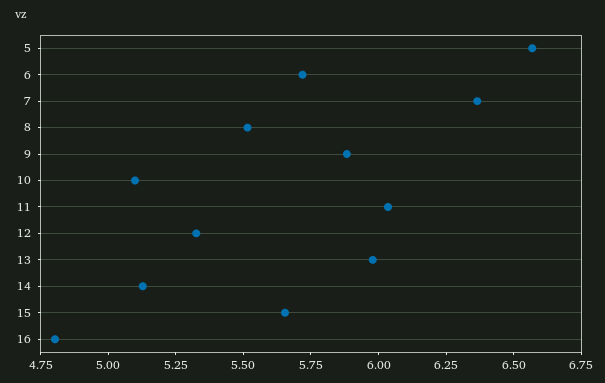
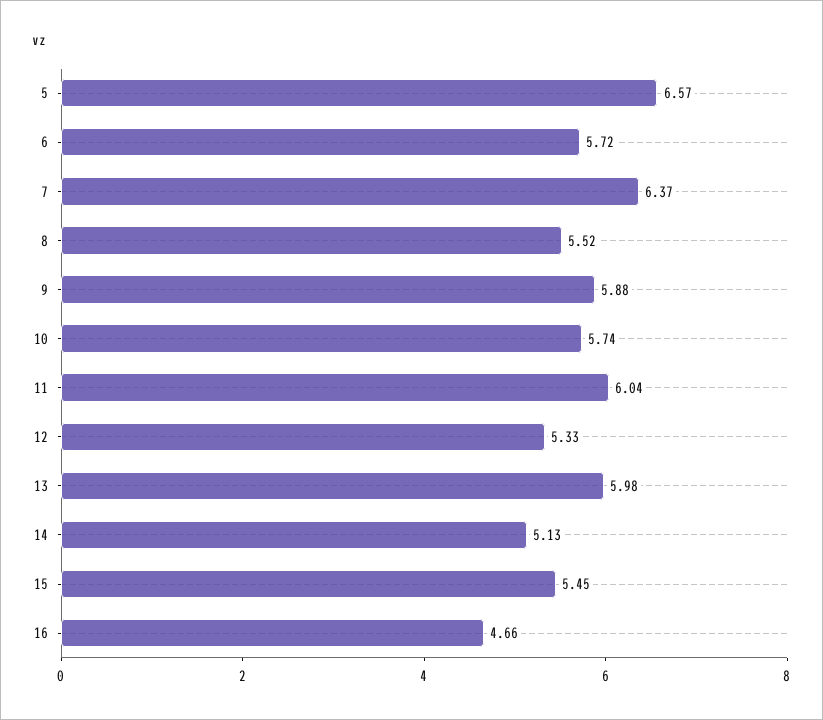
  {
    "5": 6.57,
    "6": 5.72,
    "7": 6.37,
    "8": 5.52,
    "9": 5.88,
-   "10": 5.1,
+   "10": 5.74,
    "11": 6.04,
    "12": 5.33,
    "13": 5.98,
    "14": 5.13,
-   "15": 5.65,
+   "15": 5.45,
-   "16": 4.8
+   "16": 4.66
  }

